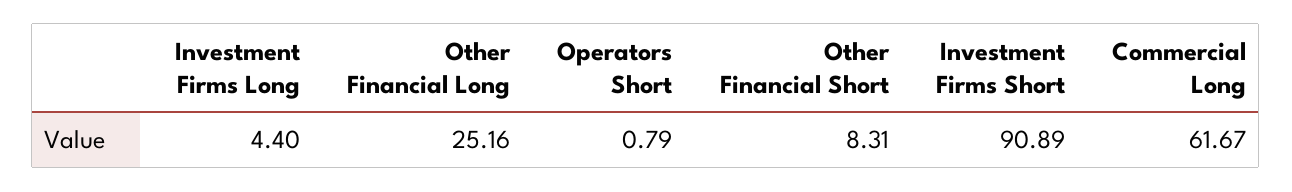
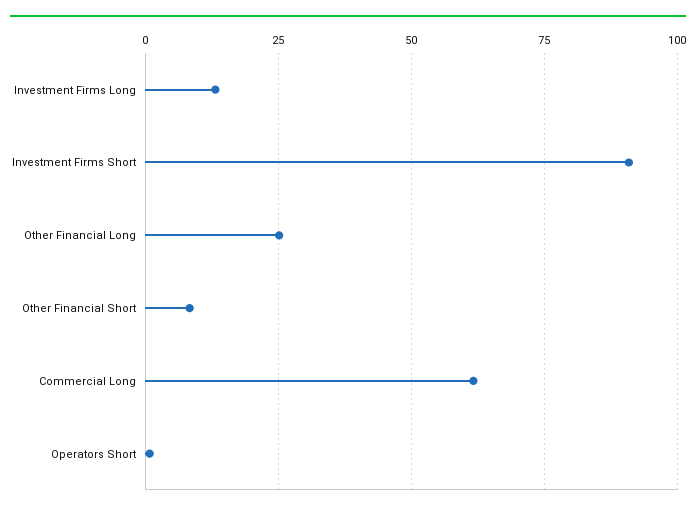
  {
-   "Investment Firms Long": 4.4,
+   "Investment Firms Long": 12.5,
    "Other Financial Long": 25.16,
    "Operators Short": 0.79,
    "Other Financial Short": 8.31,
    "Investment Firms Short": 90.89,
    "Commercial Long": 61.67
  }

